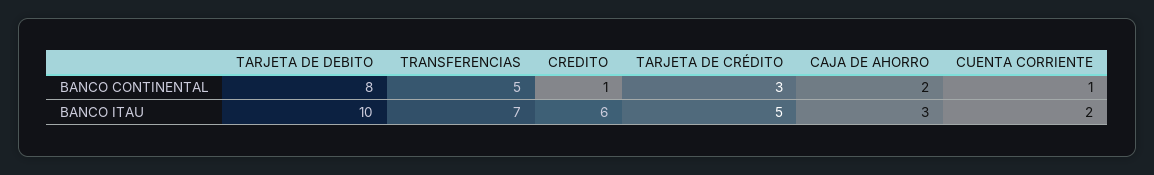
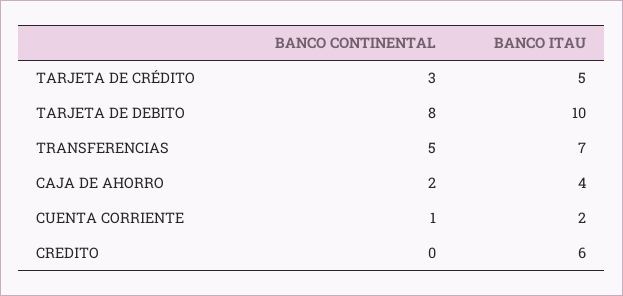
  {
    "TARJETA DE DEBITO": {
      "BANCO CONTINENTAL": 8,
      "BANCO ITAU": 10
    },
    "TRANSFERENCIAS": {
      "BANCO CONTINENTAL": 5,
      "BANCO ITAU": 7
    },
    "CREDITO": {
-     "BANCO CONTINENTAL": 1,
+     "BANCO CONTINENTAL": 0,
      "BANCO ITAU": 6
    },
    "TARJETA DE CRÉDITO": {
      "BANCO CONTINENTAL": 3,
      "BANCO ITAU": 5
    },
    "CAJA DE AHORRO": {
      "BANCO CONTINENTAL": 2,
-     "BANCO ITAU": 3
+     "BANCO ITAU": 4
    },
    "CUENTA CORRIENTE": {
      "BANCO CONTINENTAL": 1,
      "BANCO ITAU": 2
    }
  }

